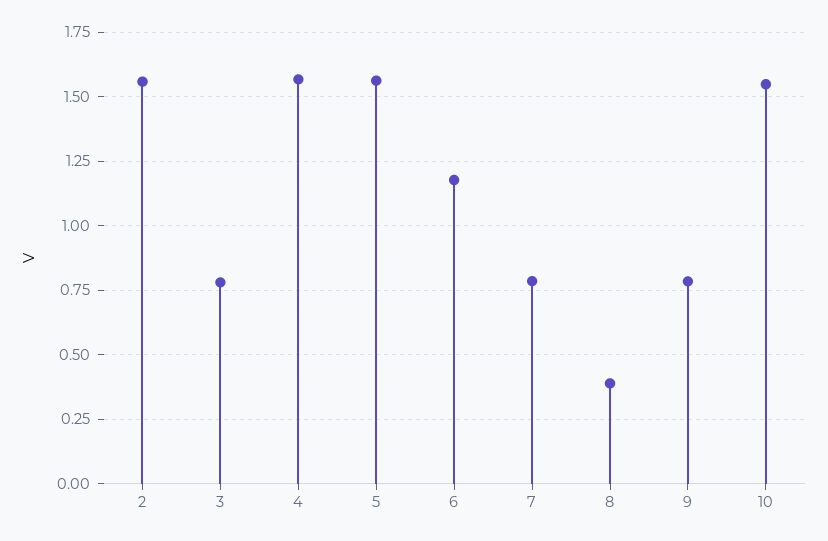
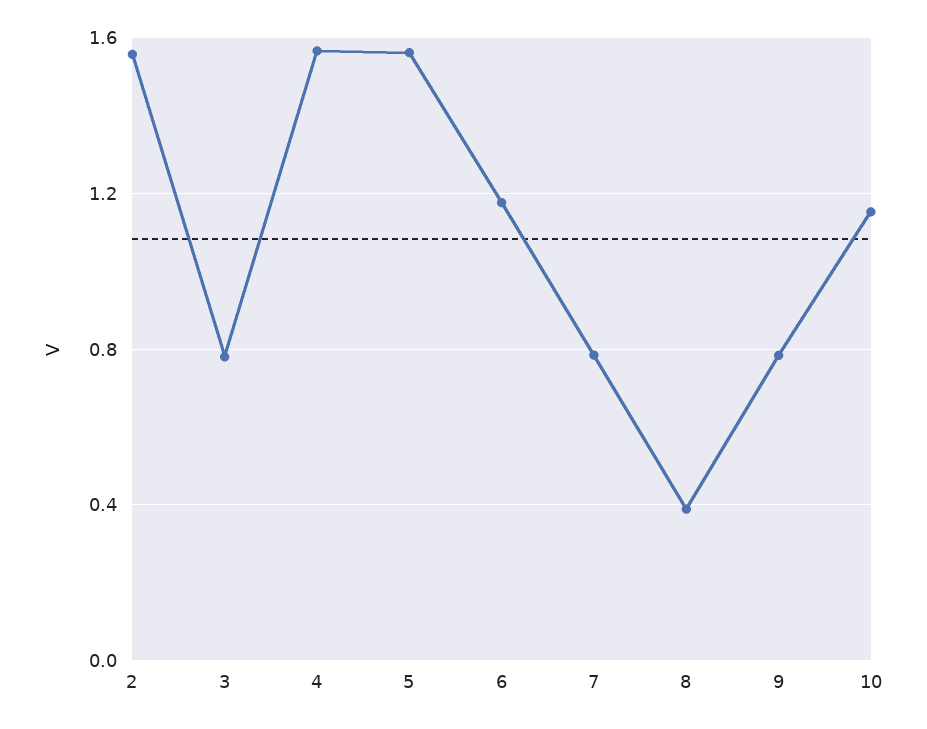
  {
    "2": 1.55,
    "3": 0.775,
    "4": 1.575,
    "5": 1.55,
    "6": 1.175,
    "7": 0.775,
    "8": 0.4,
    "9": 0.775,
-   "10": 1.55
+   "10": 1.15
  }

